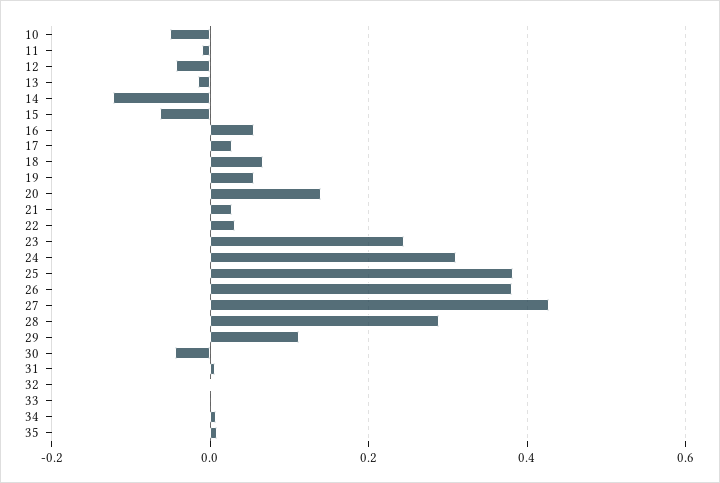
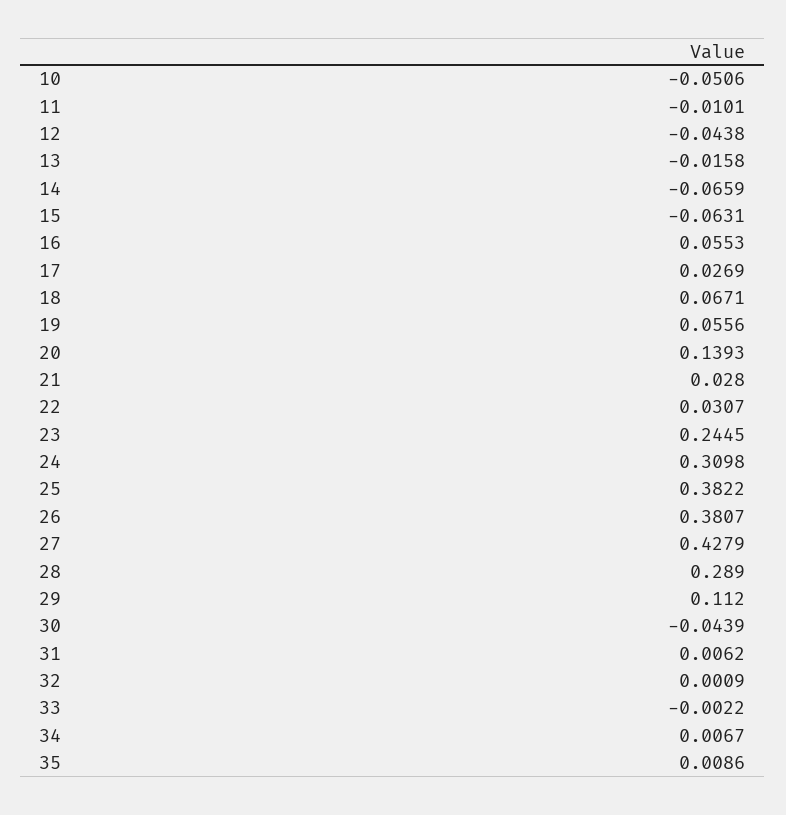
  {
    "10": -0.0506,
    "11": -0.0101,
    "12": -0.0438,
    "13": -0.0158,
-   "14": -0.12,
+   "14": -0.0659,
    "15": -0.0631,
    "16": 0.0553,
    "17": 0.0269,
    "18": 0.0671,
    "19": 0.0556,
    "20": 0.1393,
    "21": 0.028,
    "22": 0.0307,
    "23": 0.2445,
    "24": 0.3098,
    "25": 0.3822,
    "26": 0.3807,
    "27": 0.4279,
    "28": 0.289,
    "29": 0.112,
    "30": -0.0439,
    "31": 0.0062,
    "32": 0.0009,
    "33": -0.0022,
    "34": 0.0067,
    "35": 0.0086
  }

